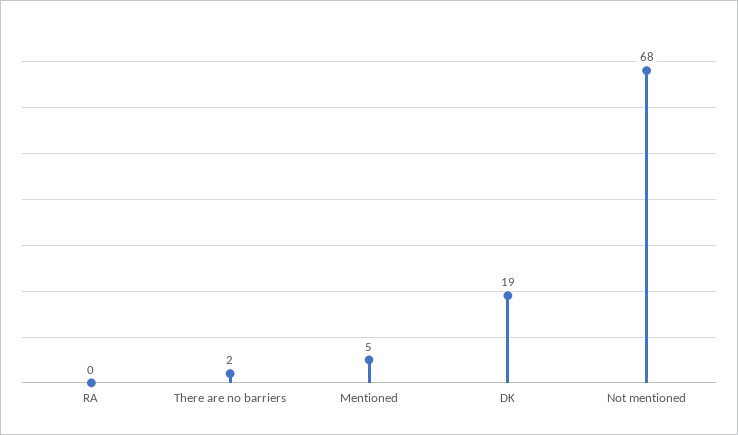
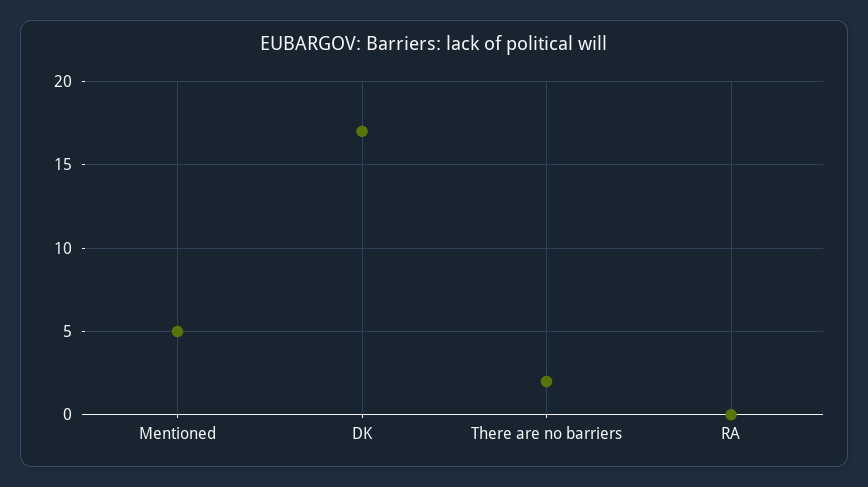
  {
    "RA": 0,
    "There are no barriers": 2,
    "Mentioned": 5,
-   "DK": 19,
+   "DK": 17
-   "Not mentioned": 68
  }

